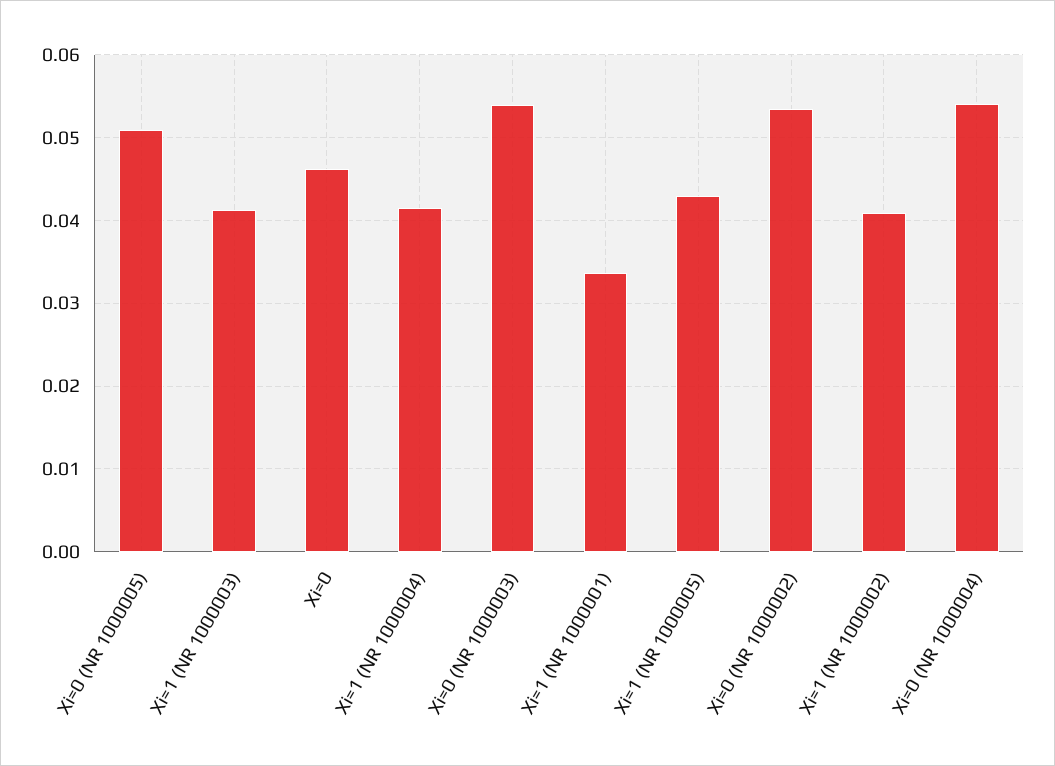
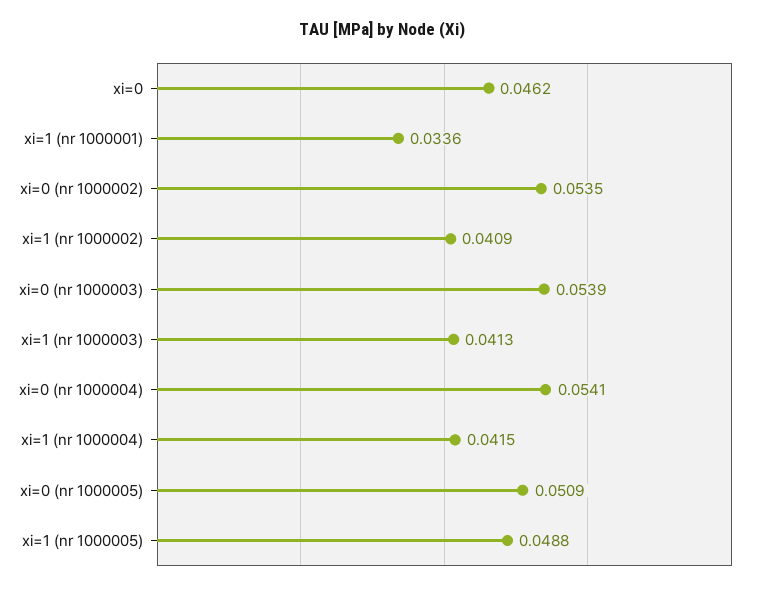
  {
    "Xi=0 (NR 1000005)": 0.0509,
    "Xi=1 (NR 1000003)": 0.0413,
    "Xi=0": 0.0462,
    "Xi=1 (NR 1000004)": 0.0415,
    "Xi=0 (NR 1000003)": 0.0539,
    "Xi=1 (NR 1000001)": 0.0336,
-   "Xi=1 (NR 1000005)": 0.043,
+   "Xi=1 (NR 1000005)": 0.0488,
    "Xi=0 (NR 1000002)": 0.0535,
    "Xi=1 (NR 1000002)": 0.0409,
    "Xi=0 (NR 1000004)": 0.0541
  }

